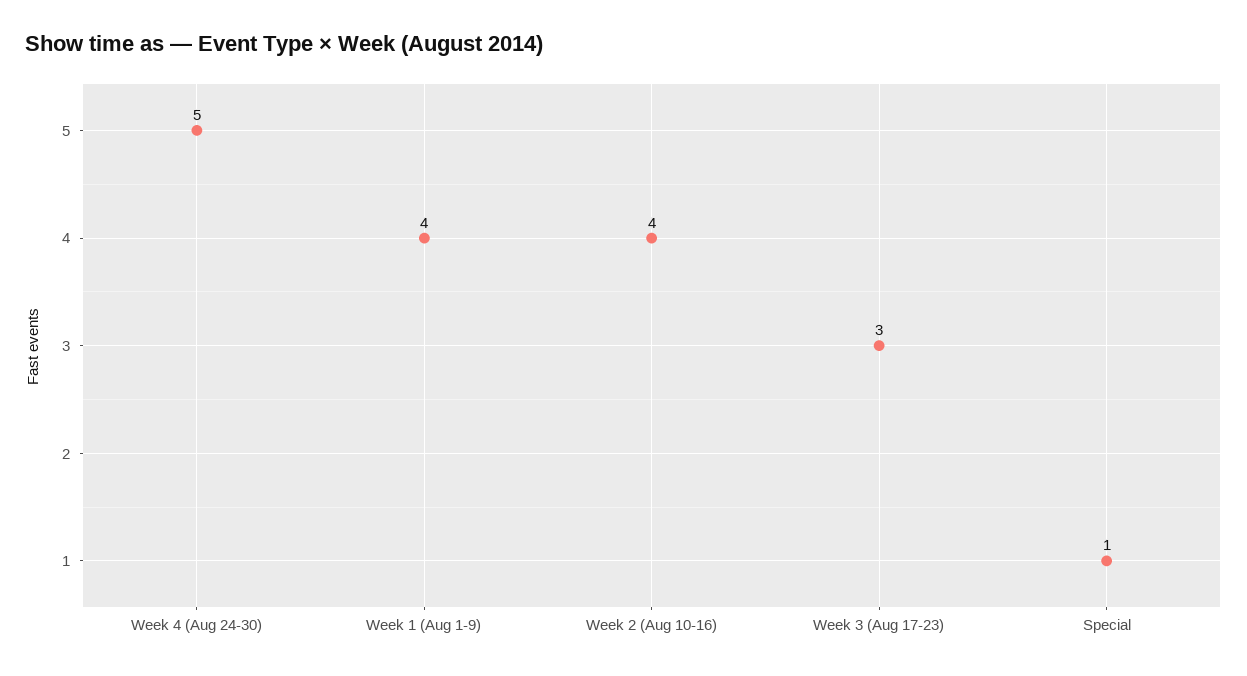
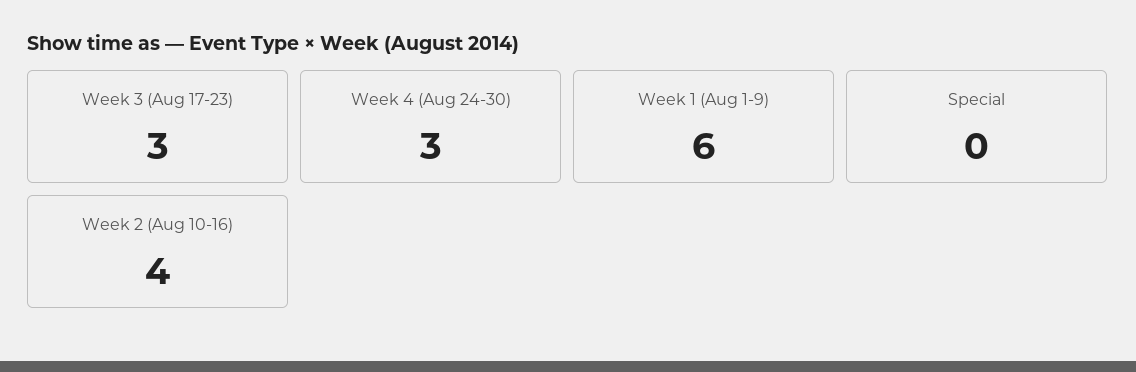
  {
-   "Week 4 (Aug 24-30)": 5,
+   "Week 4 (Aug 24-30)": 3,
-   "Week 1 (Aug 1-9)": 4,
+   "Week 1 (Aug 1-9)": 6,
    "Week 2 (Aug 10-16)": 4,
    "Week 3 (Aug 17-23)": 3,
-   "Special": 1
+   "Special": 0
  }

